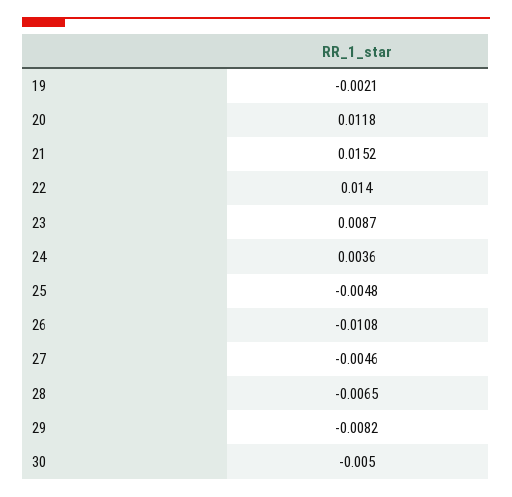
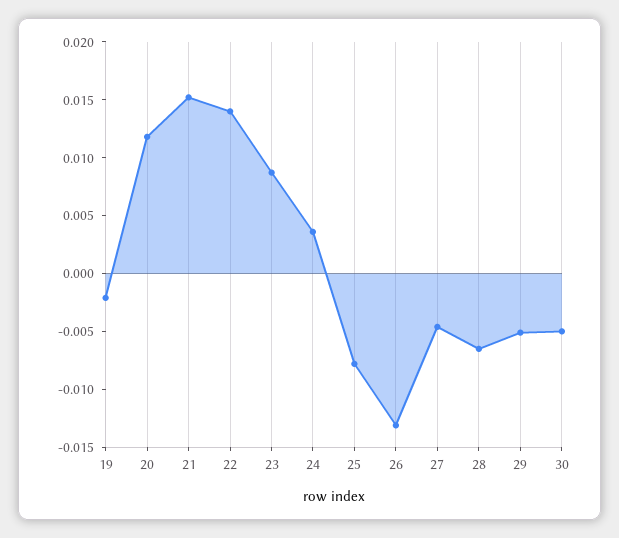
  {
    "19": -0.0021,
    "20": 0.0118,
    "21": 0.0152,
    "22": 0.014,
    "23": 0.0087,
    "24": 0.0036,
-   "25": -0.0048,
+   "25": -0.008,
-   "26": -0.0108,
+   "26": -0.013,
    "27": -0.0046,
    "28": -0.0065,
-   "29": -0.0082,
+   "29": -0.005,
    "30": -0.005
  }

